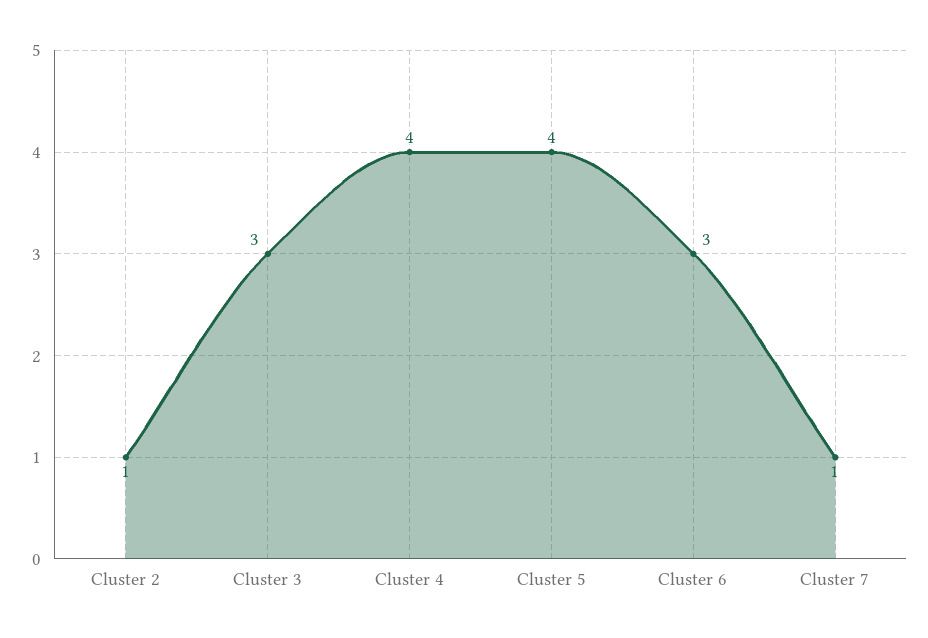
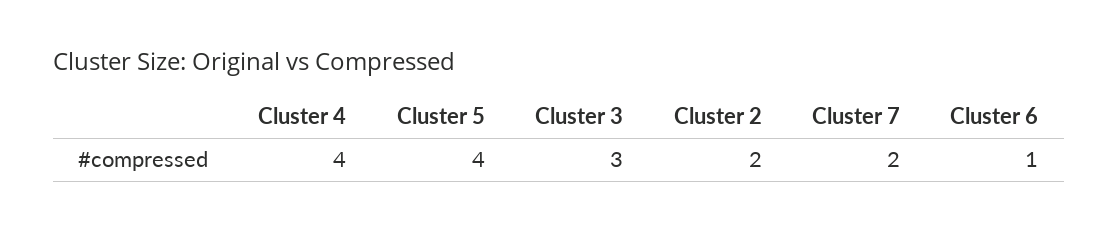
  {
-   "Cluster 2": 1,
+   "Cluster 2": 2,
    "Cluster 3": 3,
    "Cluster 4": 4,
    "Cluster 5": 4,
-   "Cluster 6": 3,
+   "Cluster 6": 1,
-   "Cluster 7": 1
+   "Cluster 7": 2
  }

